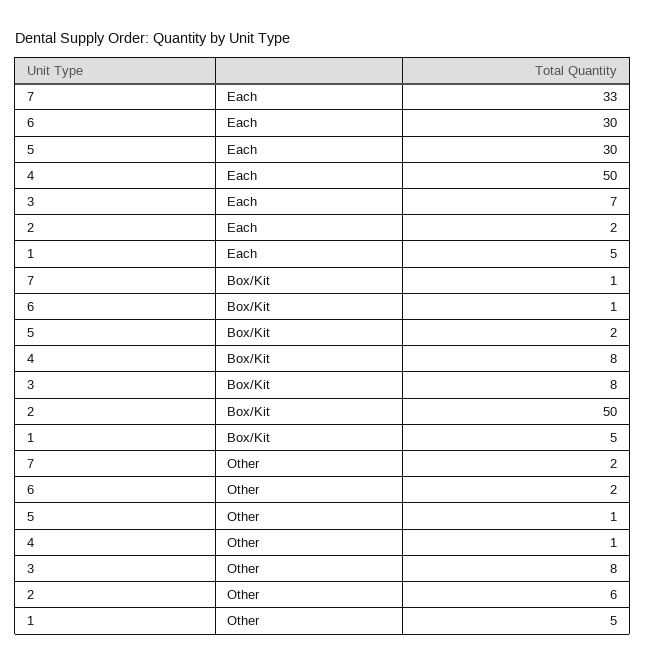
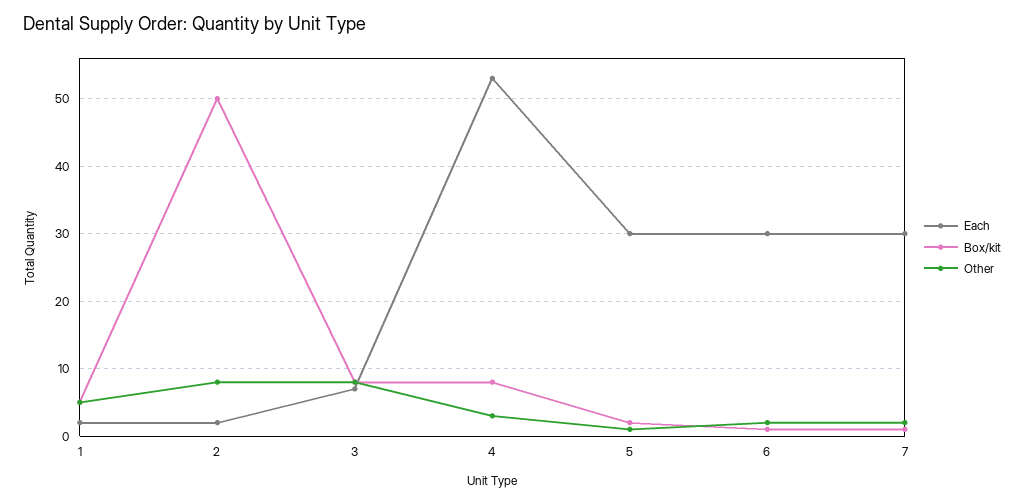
  {
    "Each": {
-     "7": 33,
+     "7": 30,
      "6": 30,
      "5": 30,
-     "4": 50,
+     "4": 53,
      "3": 7,
      "2": 2,
-     "1": 5
+     "1": 2
    },
    "Box/Kit": {
      "7": 1,
      "6": 1,
      "5": 2,
      "4": 8,
      "3": 8,
      "2": 50,
      "1": 5
    },
    "Other": {
      "7": 2,
      "6": 2,
      "5": 1,
-     "4": 1,
+     "4": 3,
      "3": 8,
-     "2": 6,
+     "2": 8,
      "1": 5
    }
  }

